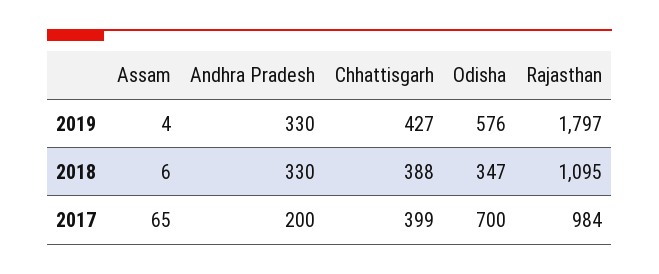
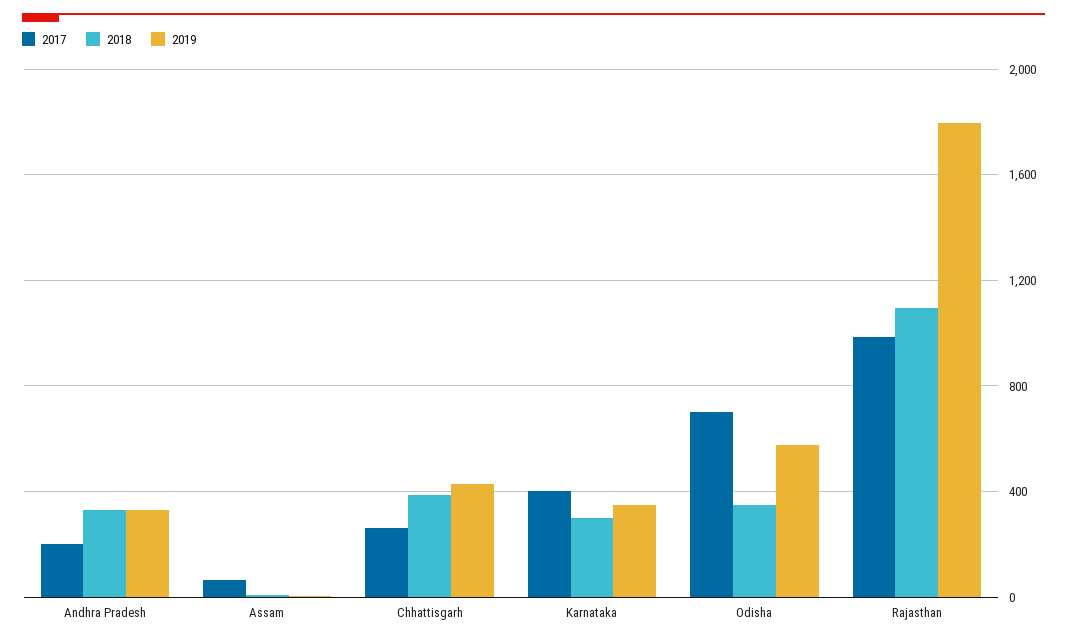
  {
    "2019": {
      "Assam": 4,
      "Andhra Pradesh": 330,
      "Chhattisgarh": 427,
      "Odisha": 576,
-     "Rajasthan": 1797
+     "Rajasthan": 1797,
+     "Karnataka": 350
    },
    "2018": {
      "Assam": 6,
      "Andhra Pradesh": 330,
      "Chhattisgarh": 388,
      "Odisha": 347,
-     "Rajasthan": 1095
+     "Rajasthan": 1095,
+     "Karnataka": 300
    },
    "2017": {
      "Assam": 65,
      "Andhra Pradesh": 200,
-     "Chhattisgarh": 399,
+     "Chhattisgarh": 250,
      "Odisha": 700,
-     "Rajasthan": 984
+     "Rajasthan": 984,
+     "Karnataka": 400
    }
  }

